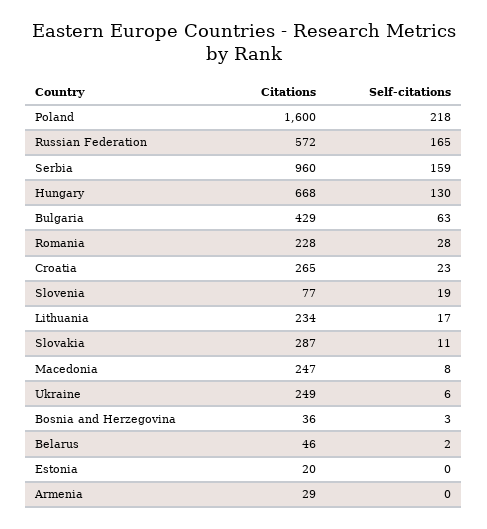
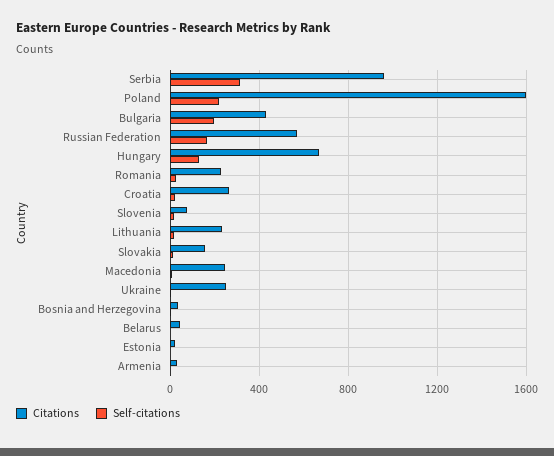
  {
    "Citations": {
      "Poland": 1600,
      "Russian Federation": 572,
      "Serbia": 960,
      "Hungary": 668,
      "Bulgaria": 429,
      "Romania": 228,
      "Croatia": 265,
      "Slovenia": 77,
      "Lithuania": 234,
-     "Slovakia": 287,
+     "Slovakia": 150,
      "Macedonia": 247,
      "Ukraine": 249,
      "Bosnia and Herzegovina": 36,
      "Belarus": 46,
      "Estonia": 20,
      "Armenia": 29
    },
    "Self-citations": {
      "Poland": 218,
      "Russian Federation": 165,
-     "Serbia": 159,
+     "Serbia": 300,
      "Hungary": 130,
-     "Bulgaria": 63,
+     "Bulgaria": 200,
      "Romania": 28,
      "Croatia": 23,
      "Slovenia": 19,
      "Lithuania": 17,
      "Slovakia": 11,
      "Macedonia": 8,
      "Ukraine": 6,
      "Bosnia and Herzegovina": 3,
      "Belarus": 2,
      "Estonia": 0,
      "Armenia": 0
    }
  }

